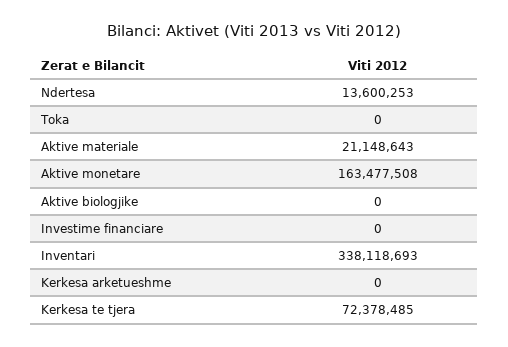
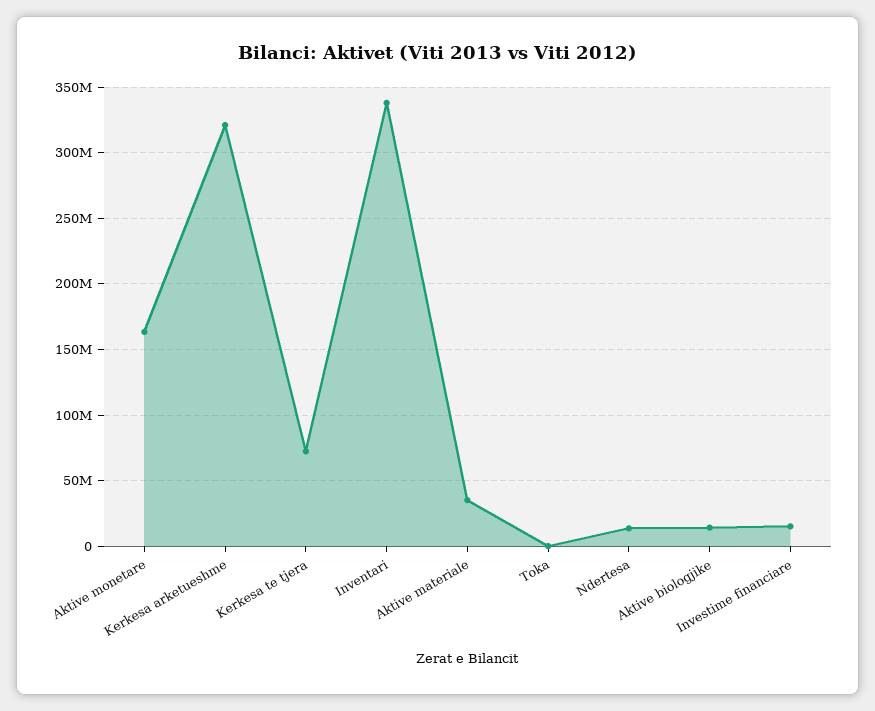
  {
    "Ndertesa": 13600253,
    "Toka": 0,
-   "Aktive materiale": 21148643,
+   "Aktive materiale": 35000000,
    "Aktive monetare": 163477508,
-   "Aktive biologjike": 0,
+   "Aktive biologjike": 15000000,
-   "Investime financiare": 0,
+   "Investime financiare": 15000000,
    "Inventari": 338118693,
-   "Kerkesa arketueshme": 0,
+   "Kerkesa arketueshme": 320000000,
    "Kerkesa te tjera": 72378485
  }

